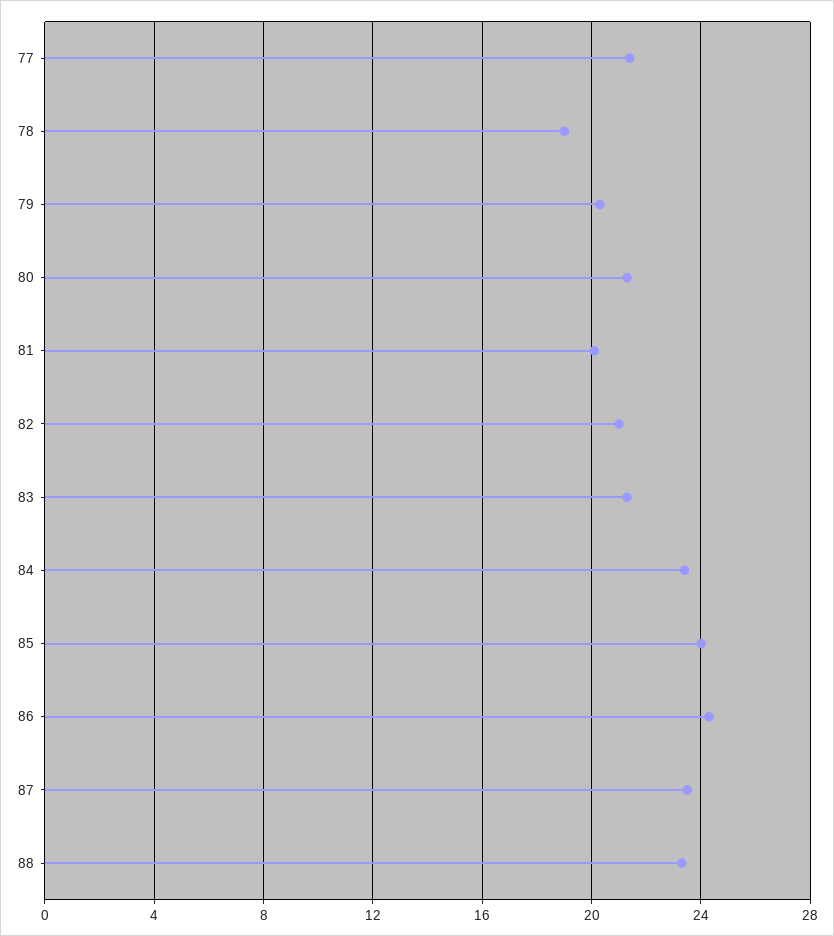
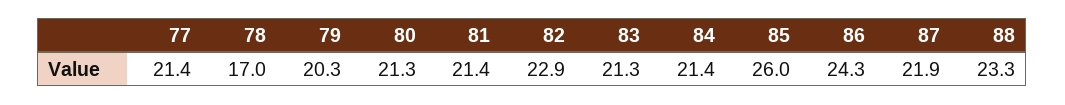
  {
    "77": 21.4,
-   "78": 19,
+   "78": 17,
    "79": 20.3,
    "80": 21.3,
-   "81": 20,
+   "81": 21.4,
-   "82": 21,
+   "82": 22.9,
    "83": 21.3,
-   "84": 23.5,
+   "84": 21.4,
-   "85": 24,
+   "85": 26,
    "86": 24.3,
-   "87": 23.5,
+   "87": 21.9,
    "88": 23.3
  }

